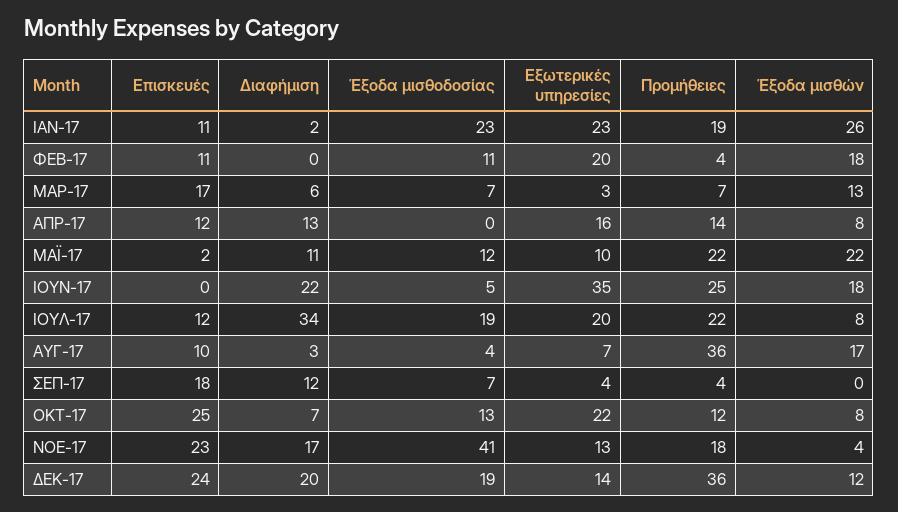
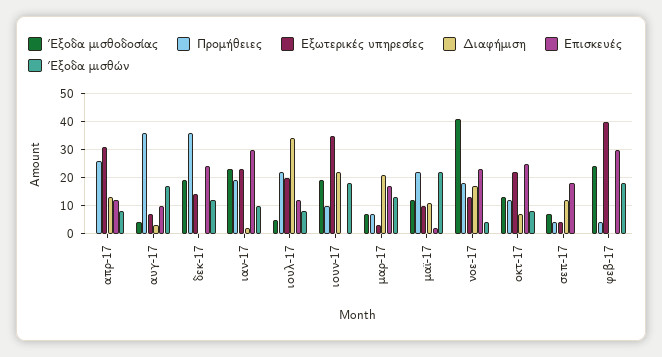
  {
    "Επισκευές": {
-     "ΙΑΝ-17": 11,
+     "ΙΑΝ-17": 30,
-     "ΦΕΒ-17": 11,
+     "ΦΕΒ-17": 30,
      "ΜΑΡ-17": 17,
      "ΑΠΡ-17": 12,
      "ΜΑΪ-17": 2,
      "ΙΟΥΝ-17": 0,
      "ΙΟΥΛ-17": 12,
      "ΑΥΓ-17": 10,
      "ΣΕΠ-17": 18,
      "ΟΚΤ-17": 25,
      "ΝΟΕ-17": 23,
      "ΔΕΚ-17": 24
    },
    "Διαφήμιση": {
      "ΙΑΝ-17": 2,
      "ΦΕΒ-17": 0,
-     "ΜΑΡ-17": 6,
+     "ΜΑΡ-17": 20,
      "ΑΠΡ-17": 13,
      "ΜΑΪ-17": 11,
      "ΙΟΥΝ-17": 22,
      "ΙΟΥΛ-17": 34,
      "ΑΥΓ-17": 3,
      "ΣΕΠ-17": 12,
      "ΟΚΤ-17": 7,
      "ΝΟΕ-17": 17,
-     "ΔΕΚ-17": 20
+     "ΔΕΚ-17": 0
    },
    "Έξοδα μισθοδοσίας": {
      "ΙΑΝ-17": 23,
-     "ΦΕΒ-17": 11,
+     "ΦΕΒ-17": 25,
      "ΜΑΡ-17": 7,
      "ΑΠΡ-17": 0,
      "ΜΑΪ-17": 12,
-     "ΙΟΥΝ-17": 5,
+     "ΙΟΥΝ-17": 20,
-     "ΙΟΥΛ-17": 19,
+     "ΙΟΥΛ-17": 5,
      "ΑΥΓ-17": 4,
      "ΣΕΠ-17": 7,
      "ΟΚΤ-17": 13,
      "ΝΟΕ-17": 41,
      "ΔΕΚ-17": 19
    },
    "Εξωτερικές υπηρεσίες": {
      "ΙΑΝ-17": 23,
-     "ΦΕΒ-17": 20,
+     "ΦΕΒ-17": 40,
      "ΜΑΡ-17": 3,
-     "ΑΠΡ-17": 16,
+     "ΑΠΡ-17": 30,
      "ΜΑΪ-17": 10,
      "ΙΟΥΝ-17": 35,
      "ΙΟΥΛ-17": 20,
      "ΑΥΓ-17": 7,
      "ΣΕΠ-17": 4,
      "ΟΚΤ-17": 22,
      "ΝΟΕ-17": 13,
      "ΔΕΚ-17": 14
    },
    "Προμήθειες": {
      "ΙΑΝ-17": 19,
      "ΦΕΒ-17": 4,
      "ΜΑΡ-17": 7,
-     "ΑΠΡ-17": 14,
+     "ΑΠΡ-17": 25,
      "ΜΑΪ-17": 22,
-     "ΙΟΥΝ-17": 25,
+     "ΙΟΥΝ-17": 10,
      "ΙΟΥΛ-17": 22,
      "ΑΥΓ-17": 36,
      "ΣΕΠ-17": 4,
      "ΟΚΤ-17": 12,
      "ΝΟΕ-17": 18,
      "ΔΕΚ-17": 36
    },
    "Έξοδα μισθών": {
-     "ΙΑΝ-17": 26,
+     "ΙΑΝ-17": 10,
      "ΦΕΒ-17": 18,
      "ΜΑΡ-17": 13,
      "ΑΠΡ-17": 8,
      "ΜΑΪ-17": 22,
      "ΙΟΥΝ-17": 18,
      "ΙΟΥΛ-17": 8,
      "ΑΥΓ-17": 17,
      "ΣΕΠ-17": 0,
      "ΟΚΤ-17": 8,
      "ΝΟΕ-17": 4,
      "ΔΕΚ-17": 12
    }
  }

